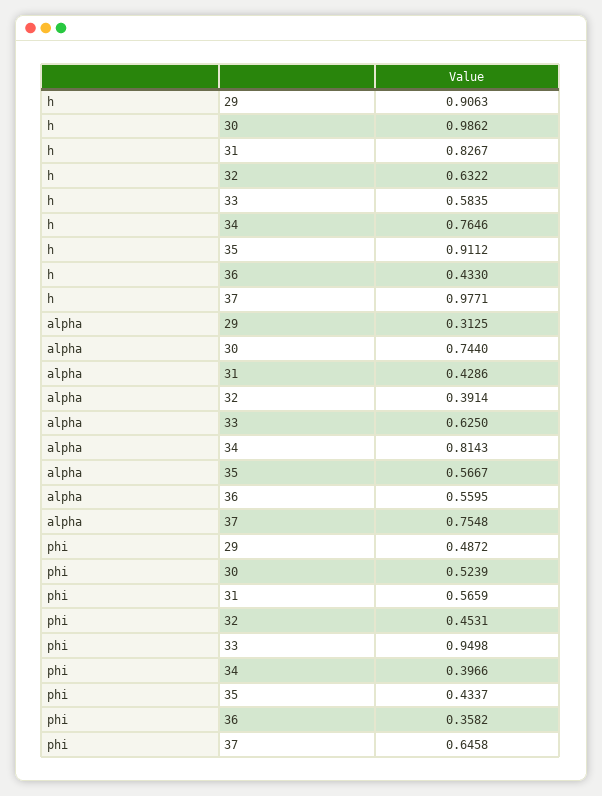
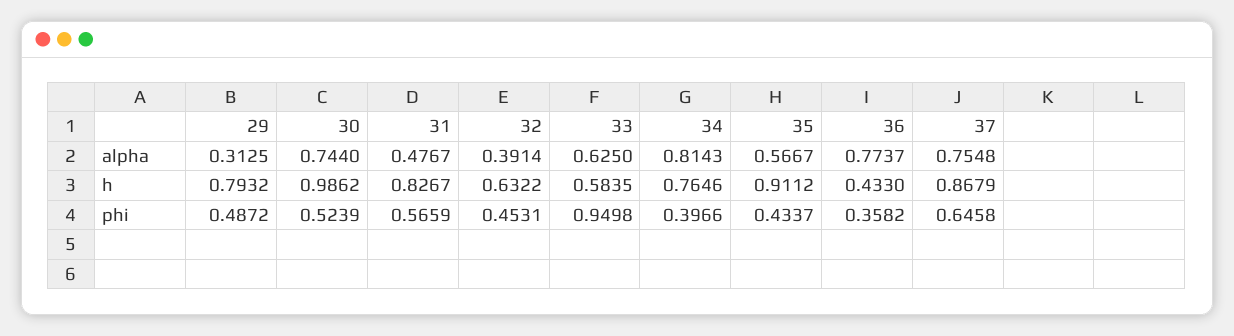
  {
    "h": {
-     "29": 0.9063,
+     "29": 0.7932,
      "30": 0.9862,
      "31": 0.8267,
      "32": 0.6322,
      "33": 0.5835,
      "34": 0.7646,
      "35": 0.9112,
      "36": 0.433,
-     "37": 0.9771
+     "37": 0.8679
    },
    "alpha": {
      "29": 0.3125,
      "30": 0.744,
-     "31": 0.4286,
+     "31": 0.4767,
      "32": 0.3914,
      "33": 0.625,
      "34": 0.8143,
      "35": 0.5667,
-     "36": 0.5595,
+     "36": 0.7737,
      "37": 0.7548
    },
    "phi": {
      "29": 0.4872,
      "30": 0.5239,
      "31": 0.5659,
      "32": 0.4531,
      "33": 0.9498,
      "34": 0.3966,
      "35": 0.4337,
      "36": 0.3582,
      "37": 0.6458
    }
  }

